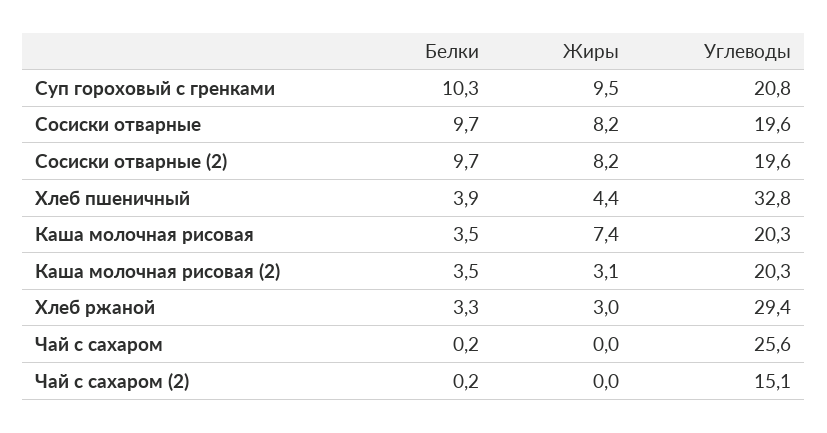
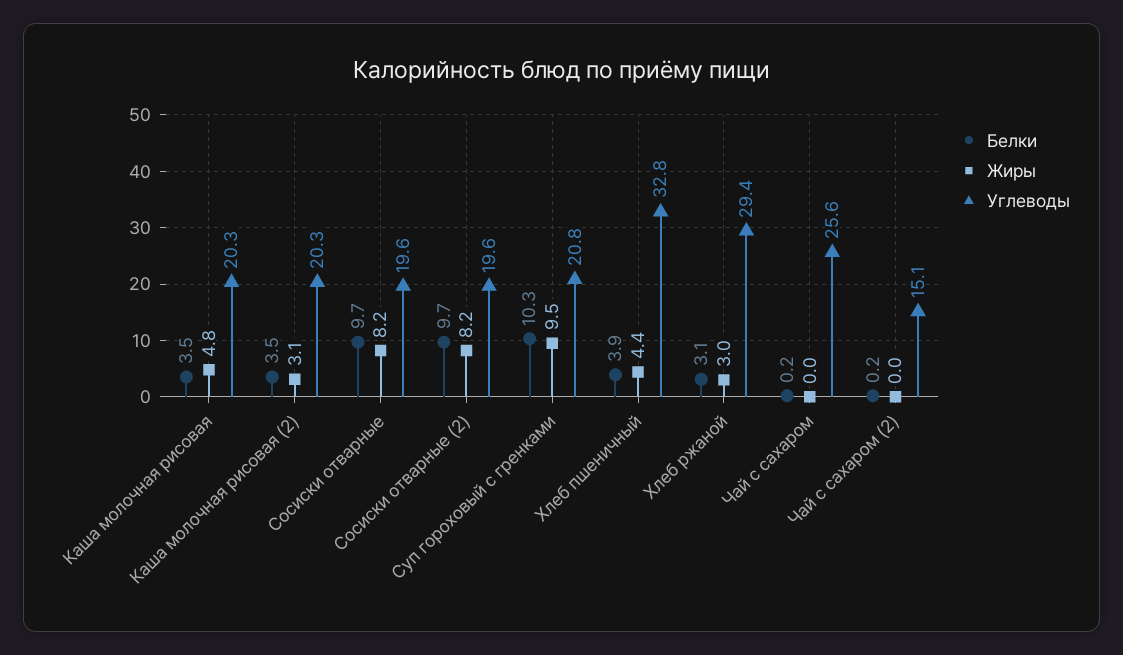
  {
    "Белки": {
      "Суп гороховый с гренками": 10.3,
      "Сосиски отварные": 9.7,
      "Сосиски отварные (2)": 9.7,
      "Хлеб пшеничный": 3.9,
      "Каша молочная рисовая": 3.5,
      "Каша молочная рисовая (2)": 3.5,
-     "Хлеб ржаной": 3.3,
+     "Хлеб ржаной": 3.1,
      "Чай с сахаром": 0.2,
      "Чай с сахаром (2)": 0.2
    },
    "Жиры": {
      "Суп гороховый с гренками": 9.5,
      "Сосиски отварные": 8.2,
      "Сосиски отварные (2)": 8.2,
      "Хлеб пшеничный": 4.4,
-     "Каша молочная рисовая": 7.4,
+     "Каша молочная рисовая": 4.8,
      "Каша молочная рисовая (2)": 3.1,
      "Хлеб ржаной": 3,
      "Чай с сахаром": 0,
      "Чай с сахаром (2)": 0
    },
    "Углеводы": {
      "Суп гороховый с гренками": 20.8,
      "Сосиски отварные": 19.6,
      "Сосиски отварные (2)": 19.6,
      "Хлеб пшеничный": 32.8,
      "Каша молочная рисовая": 20.3,
      "Каша молочная рисовая (2)": 20.3,
      "Хлеб ржаной": 29.4,
      "Чай с сахаром": 25.6,
      "Чай с сахаром (2)": 15.1
    }
  }

